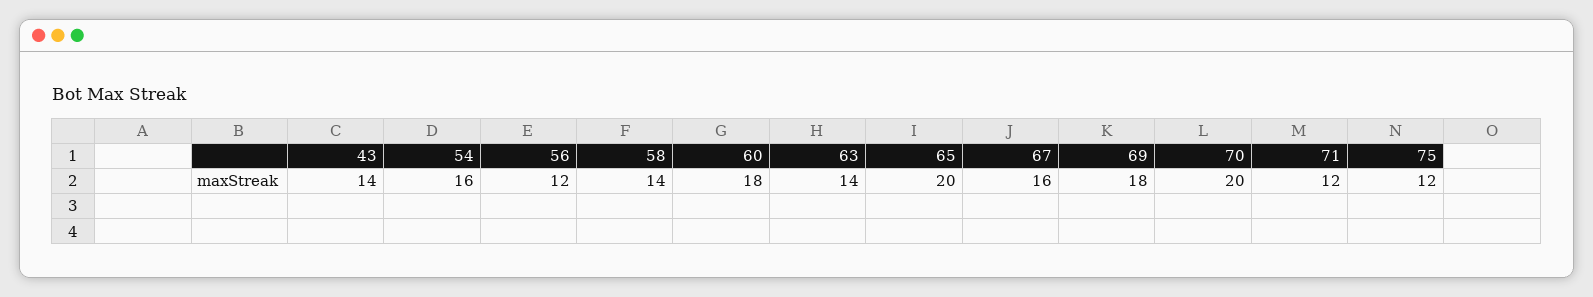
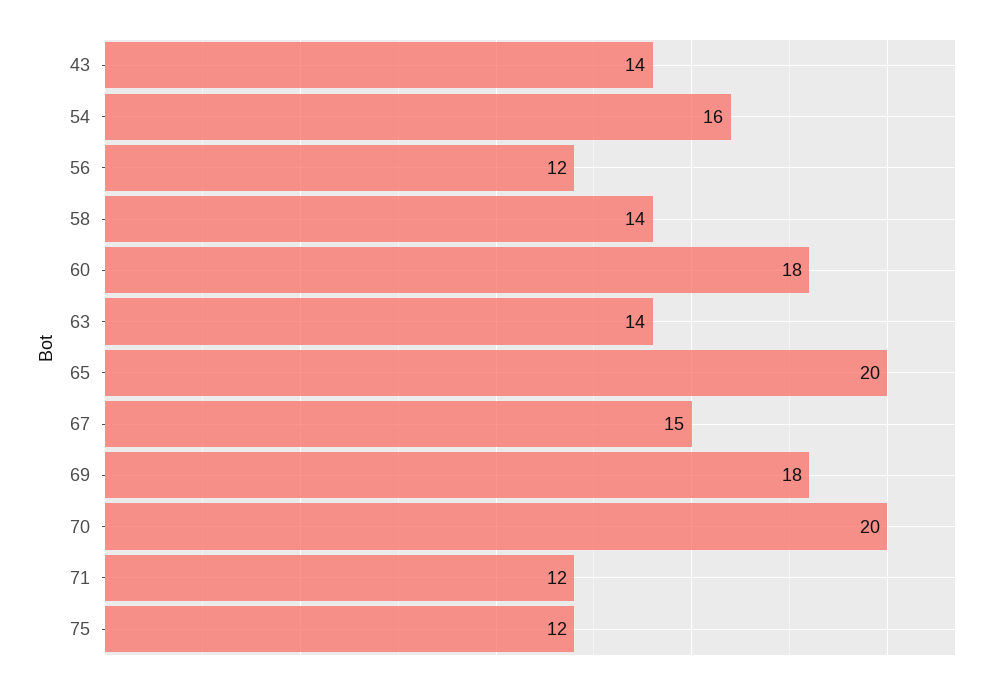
  {
    "43": 14,
    "54": 16,
    "56": 12,
    "58": 14,
    "60": 18,
    "63": 14,
    "65": 20,
-   "67": 16,
+   "67": 15,
    "69": 18,
    "70": 20,
    "71": 12,
    "75": 12
  }

